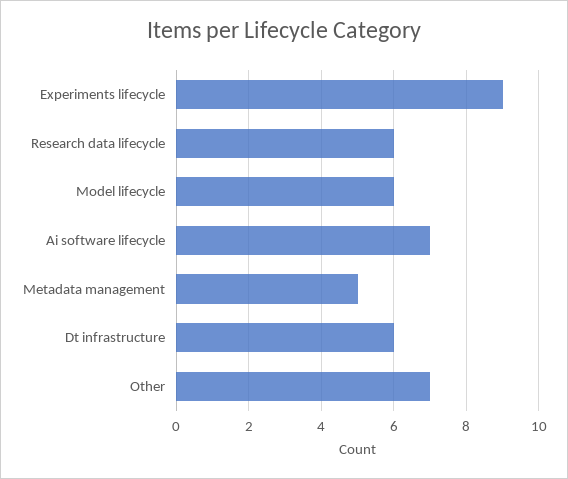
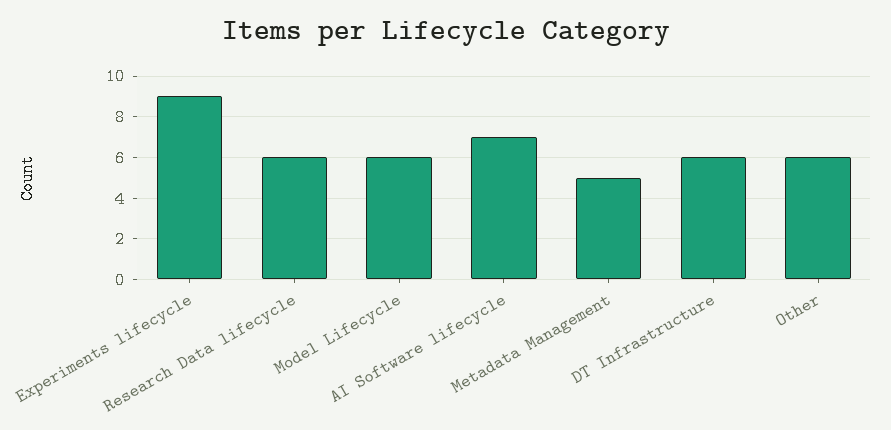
  {
    "Experiments lifecycle": 9,
    "Research data lifecycle": 6,
    "Model lifecycle": 6,
    "Ai software lifecycle": 7,
    "Metadata management": 5,
    "Dt infrastructure": 6,
-   "Other": 7
+   "Other": 6
  }

